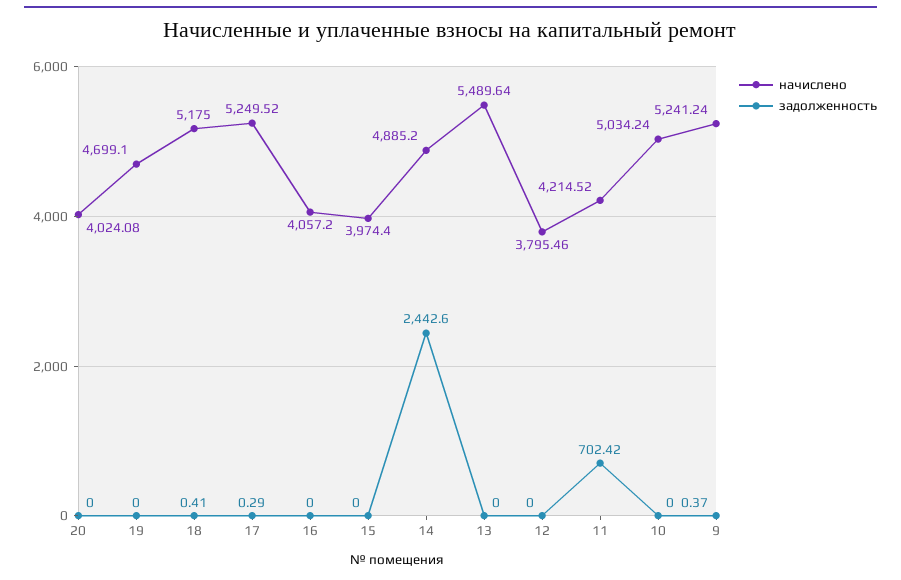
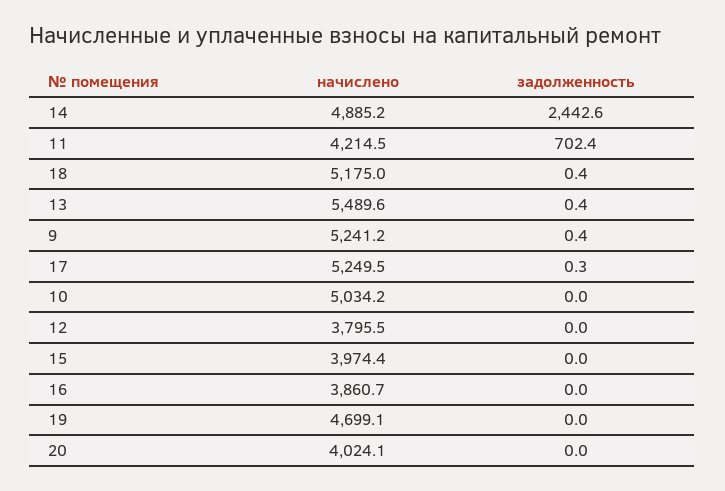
  {
    "начислено": {
      "20": 4024.08,
      "19": 4699.1,
      "18": 5175,
      "17": 5249.52,
-     "16": 4057.2,
+     "16": 3860.7,
      "15": 3974.4,
      "14": 4885.2,
      "13": 5489.64,
      "12": 3795.46,
      "11": 4214.52,
      "10": 5034.24,
      "9": 5241.24
    },
    "задолженность": {
      "20": 0,
      "19": 0,
      "18": 0.41,
      "17": 0.29,
      "16": 0,
      "15": 0,
      "14": 2442.6,
-     "13": 0,
+     "13": 0.4,
      "12": 0,
      "11": 702.42,
      "10": 0,
      "9": 0.37
    }
  }

